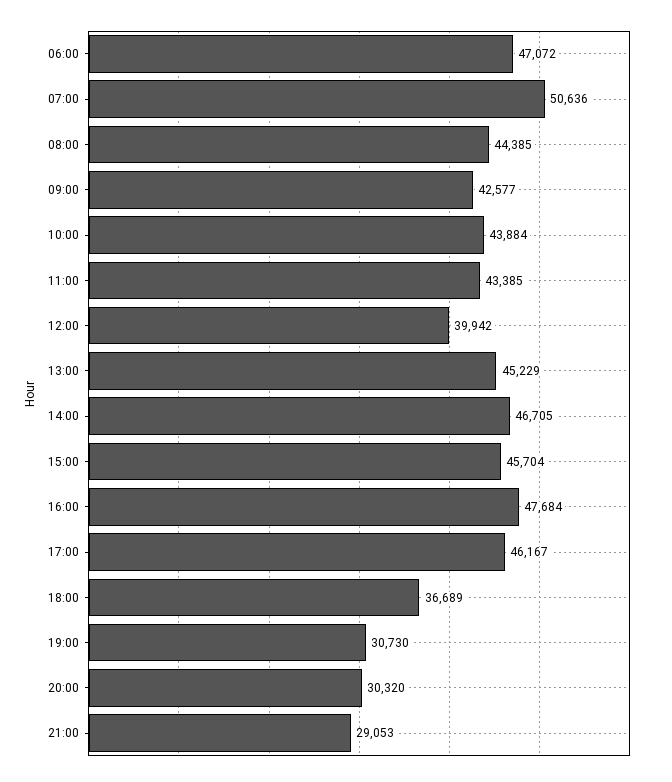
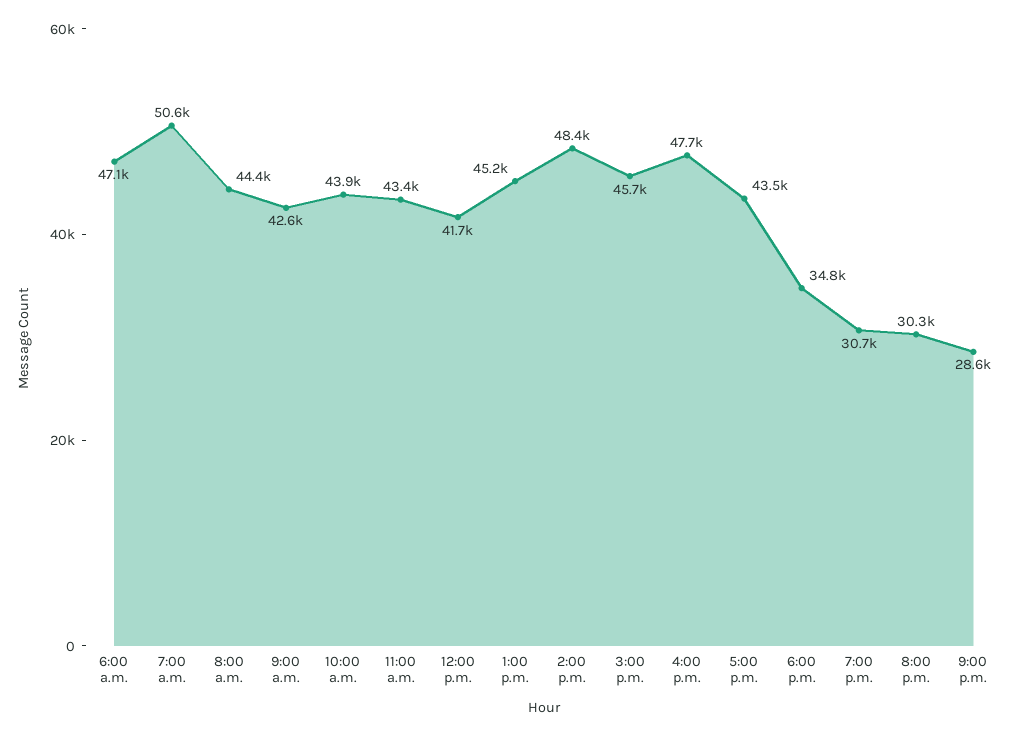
  {
    "06:00": 47072,
    "07:00": 50636,
    "08:00": 44385,
    "09:00": 42577,
    "10:00": 43884,
    "11:00": 43385,
-   "12:00": 39942,
+   "12:00": 41700,
    "13:00": 45229,
-   "14:00": 46705,
+   "14:00": 48400,
    "15:00": 45704,
    "16:00": 47684,
-   "17:00": 46167,
+   "17:00": 43500,
-   "18:00": 36689,
+   "18:00": 34800,
    "19:00": 30730,
    "20:00": 30320,
-   "21:00": 29053
+   "21:00": 28600
  }

